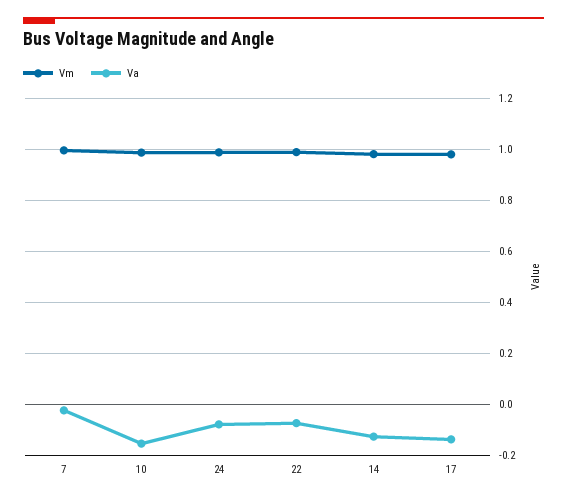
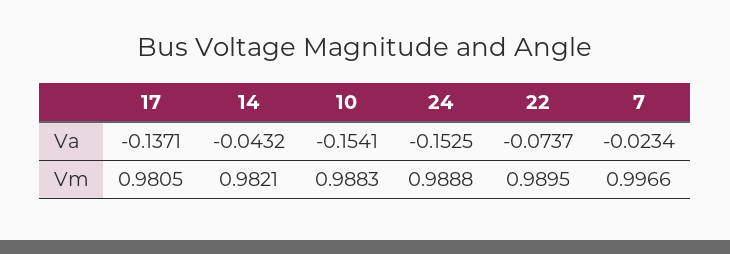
  {
    "Vm": {
      "7": 0.9966,
      "10": 0.9883,
      "24": 0.9888,
      "22": 0.9895,
      "14": 0.9821,
      "17": 0.9805
    },
    "Va": {
      "7": -0.0234,
      "10": -0.1541,
-     "24": -0.075,
+     "24": -0.1525,
      "22": -0.0737,
-     "14": -0.125,
+     "14": -0.0432,
      "17": -0.1371
    }
  }

